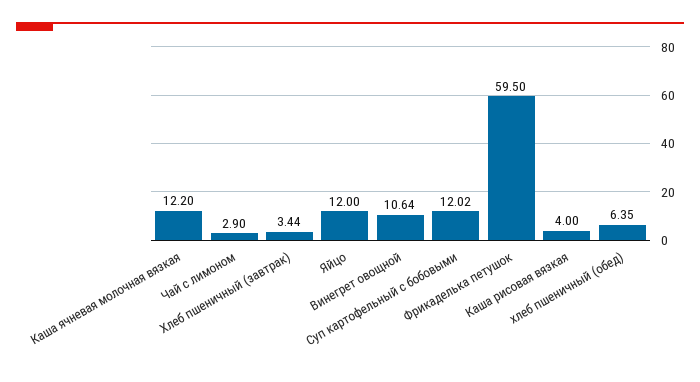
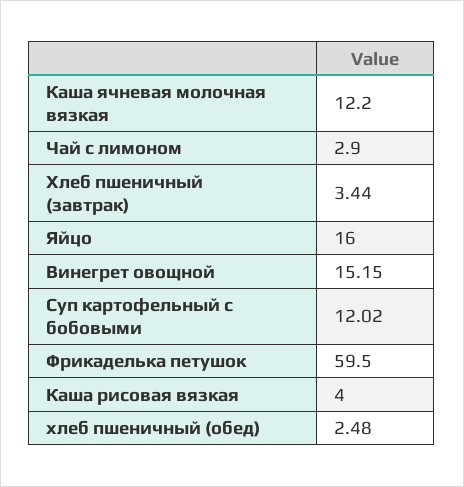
  {
    "Каша ячневая молочная вязкая": 12.2,
    "Чай с лимоном": 2.9,
    "Хлеб пшеничный (завтрак)": 3.44,
-   "Яйцо": 12,
+   "Яйцо": 16,
-   "Винегрет овощной": 10.64,
+   "Винегрет овощной": 15.15,
    "Суп картофельный с бобовыми": 12.02,
    "Фрикаделька петушок": 59.5,
    "Каша рисовая вязкая": 4,
-   "хлеб пшеничный (обед)": 6.35
+   "хлеб пшеничный (обед)": 2.48
  }

